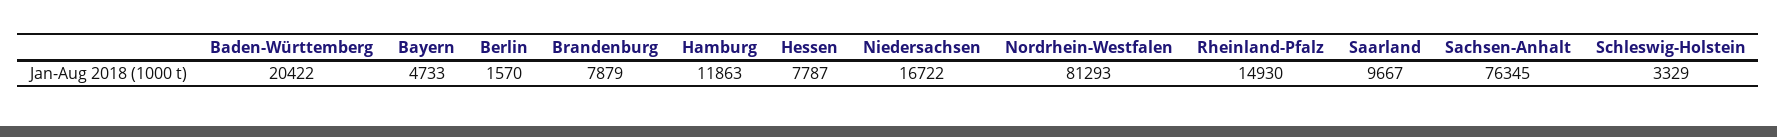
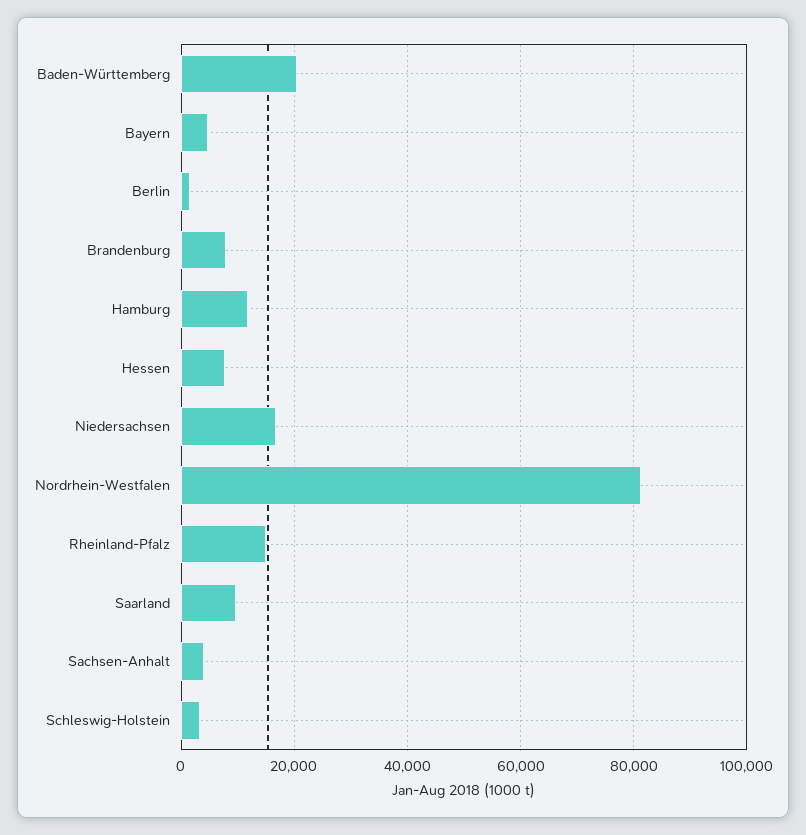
  {
    "Baden-Württemberg": 20422,
    "Bayern": 4733,
    "Berlin": 1570,
    "Brandenburg": 7879,
    "Hamburg": 11863,
    "Hessen": 7787,
    "Niedersachsen": 16722,
    "Nordrhein-Westfalen": 81293,
    "Rheinland-Pfalz": 14930,
    "Saarland": 9667,
-   "Sachsen-Anhalt": 76345,
+   "Sachsen-Anhalt": 4000,
    "Schleswig-Holstein": 3329
  }

